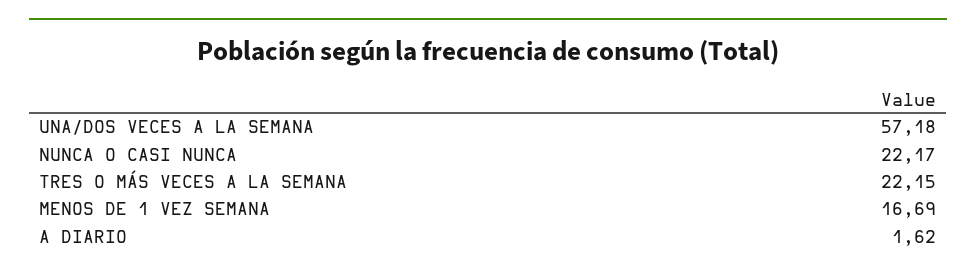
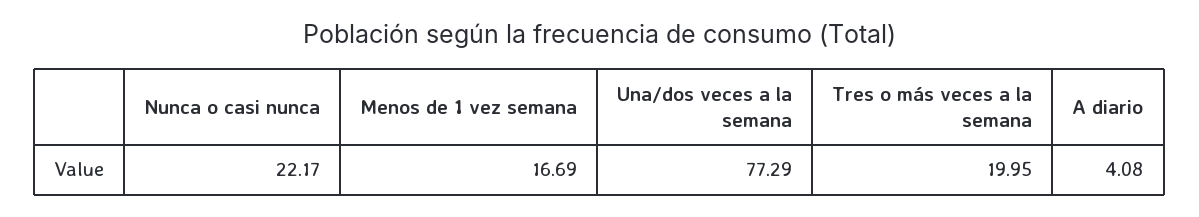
  {
-   "UNA/DOS VECES A LA SEMANA": 57.18,
+   "UNA/DOS VECES A LA SEMANA": 77.29,
    "NUNCA O CASI NUNCA": 22.17,
-   "TRES O MÁS VECES A LA SEMANA": 22.15,
+   "TRES O MÁS VECES A LA SEMANA": 19.95,
    "MENOS DE 1 VEZ SEMANA": 16.69,
-   "A DIARIO": 1.62
+   "A DIARIO": 4.08
  }

